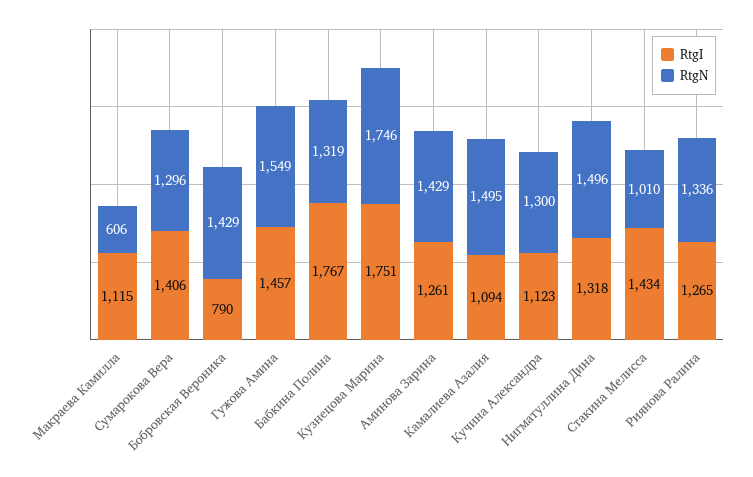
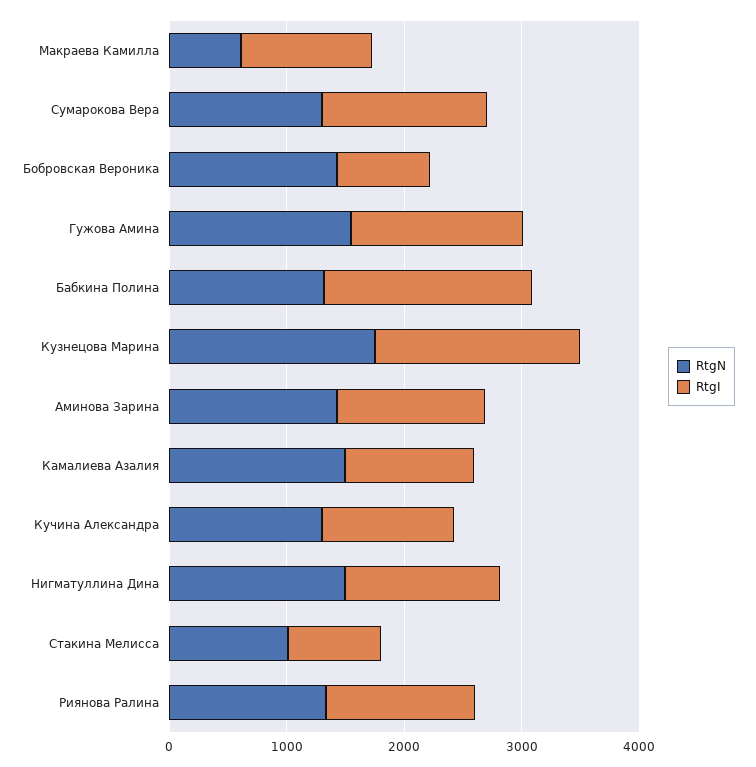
  {
    "RtgI": {
      "Макраева Камилла": 1115,
      "Сумарокова Вера": 1406,
      "Бобровская Вероника": 790,
      "Гужова Амина": 1457,
      "Бабкина Полина": 1767,
      "Кузнецова Марина": 1751,
      "Аминова Зарина": 1261,
      "Камалиева Азалия": 1094,
      "Кучина Александра": 1123,
      "Нигматуллина Дина": 1318,
-     "Стакина Мелисса": 1434,
+     "Стакина Мелисса": 800,
      "Риянова Ралина": 1265
    },
    "RtgN": {
      "Макраева Камилла": 606,
      "Сумарокова Вера": 1296,
      "Бобровская Вероника": 1429,
      "Гужова Амина": 1549,
      "Бабкина Полина": 1319,
      "Кузнецова Марина": 1746,
      "Аминова Зарина": 1429,
      "Камалиева Азалия": 1495,
      "Кучина Александра": 1300,
      "Нигматуллина Дина": 1496,
      "Стакина Мелисса": 1010,
      "Риянова Ралина": 1336
    }
  }

